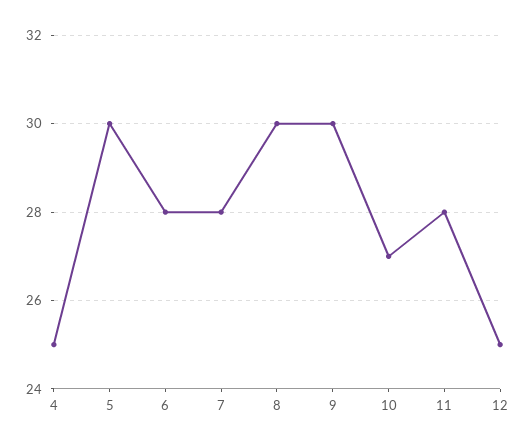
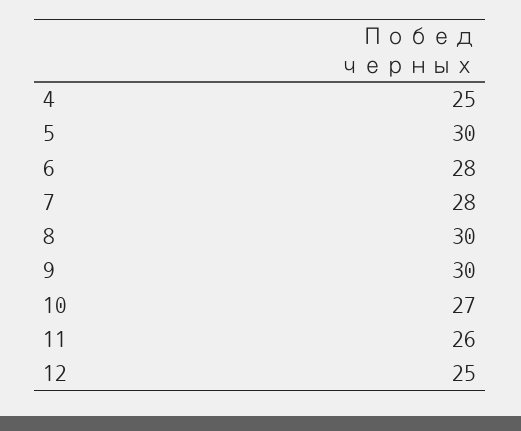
  {
    "4": 25,
    "5": 30,
    "6": 28,
    "7": 28,
    "8": 30,
    "9": 30,
    "10": 27,
-   "11": 28,
+   "11": 26,
    "12": 25
  }

